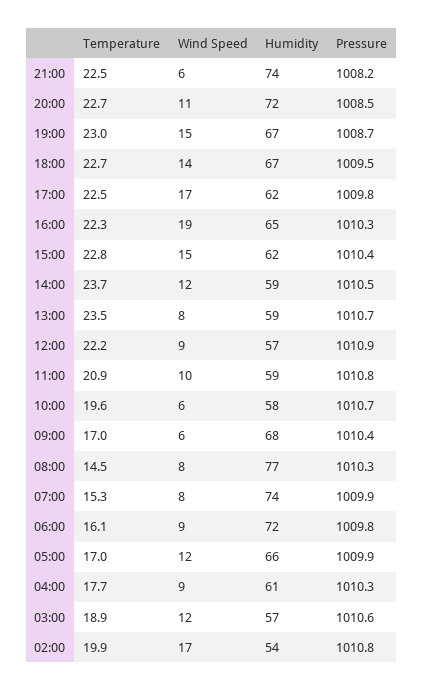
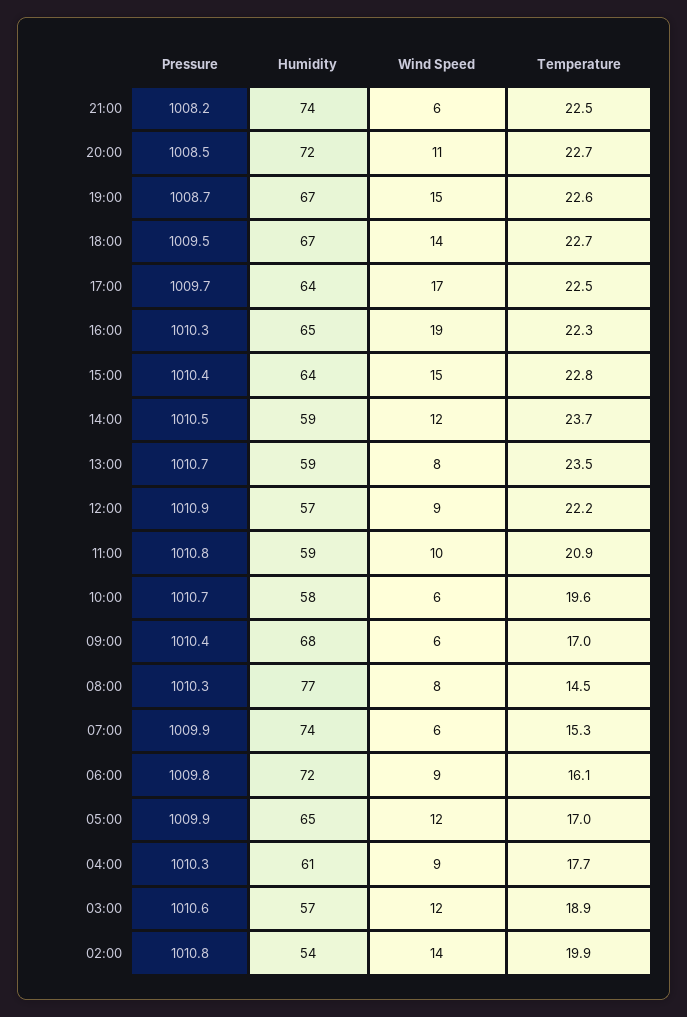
  {
    "Temperature": {
      "21:00": 22.5,
      "20:00": 22.7,
-     "19:00": 23,
+     "19:00": 22.6,
      "18:00": 22.7,
      "17:00": 22.5,
      "16:00": 22.3,
      "15:00": 22.8,
      "14:00": 23.7,
      "13:00": 23.5,
      "12:00": 22.2,
      "11:00": 20.9,
      "10:00": 19.6,
      "09:00": 17,
      "08:00": 14.5,
      "07:00": 15.3,
      "06:00": 16.1,
      "05:00": 17,
      "04:00": 17.7,
      "03:00": 18.9,
      "02:00": 19.9
    },
    "Wind Speed": {
      "21:00": 6,
      "20:00": 11,
      "19:00": 15,
      "18:00": 14,
      "17:00": 17,
      "16:00": 19,
      "15:00": 15,
      "14:00": 12,
      "13:00": 8,
      "12:00": 9,
      "11:00": 10,
      "10:00": 6,
      "09:00": 6,
      "08:00": 8,
-     "07:00": 8,
+     "07:00": 6,
      "06:00": 9,
      "05:00": 12,
      "04:00": 9,
      "03:00": 12,
-     "02:00": 17
+     "02:00": 14
    },
    "Humidity": {
      "21:00": 74,
      "20:00": 72,
      "19:00": 67,
      "18:00": 67,
-     "17:00": 62,
+     "17:00": 64,
      "16:00": 65,
-     "15:00": 62,
+     "15:00": 64,
      "14:00": 59,
      "13:00": 59,
      "12:00": 57,
      "11:00": 59,
      "10:00": 58,
      "09:00": 68,
      "08:00": 77,
      "07:00": 74,
      "06:00": 72,
-     "05:00": 66,
+     "05:00": 65,
      "04:00": 61,
      "03:00": 57,
      "02:00": 54
    },
    "Pressure": {
      "21:00": 1008.2,
      "20:00": 1008.5,
      "19:00": 1008.7,
      "18:00": 1009.5,
-     "17:00": 1009.8,
+     "17:00": 1009.7,
      "16:00": 1010.3,
      "15:00": 1010.4,
      "14:00": 1010.5,
      "13:00": 1010.7,
      "12:00": 1010.9,
      "11:00": 1010.8,
      "10:00": 1010.7,
      "09:00": 1010.4,
      "08:00": 1010.3,
      "07:00": 1009.9,
      "06:00": 1009.8,
      "05:00": 1009.9,
      "04:00": 1010.3,
      "03:00": 1010.6,
      "02:00": 1010.8
    }
  }

